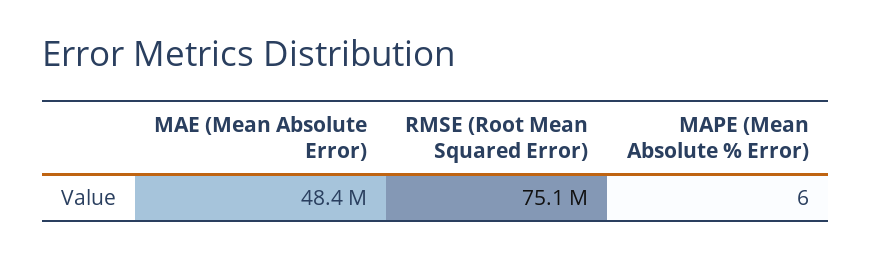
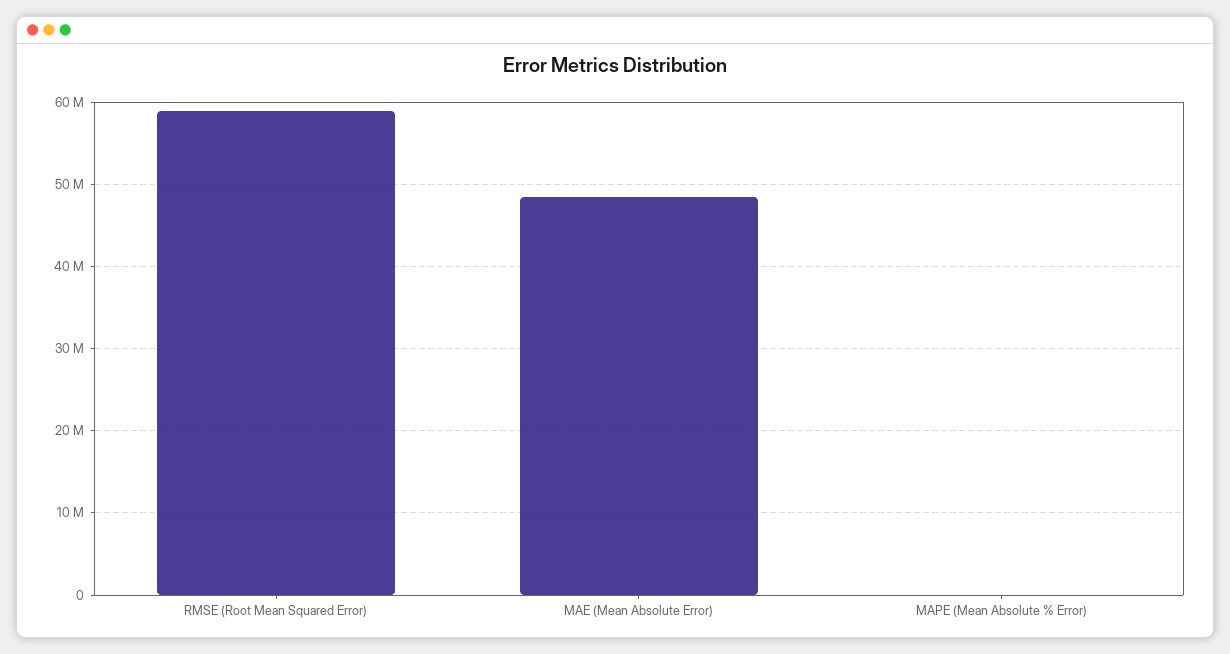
  {
    "MAE (Mean Absolute Error)": 48400000,
-   "RMSE (Root Mean Squared Error)": 75100000,
+   "RMSE (Root Mean Squared Error)": 59000000,
    "MAPE (Mean Absolute % Error)": 6
  }

